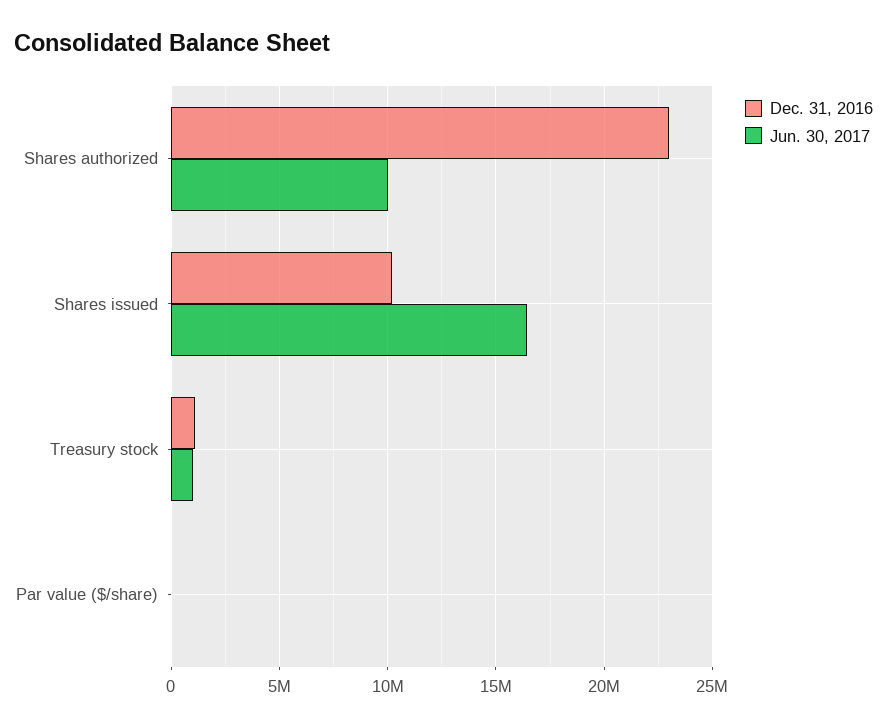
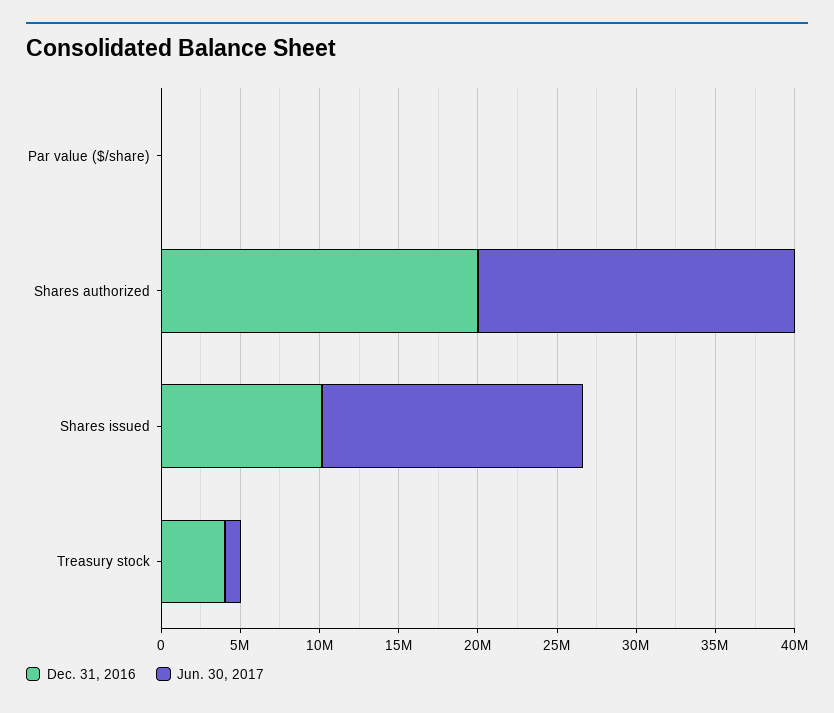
  {
    "Dec. 31, 2016": {
-     "Shares authorized": 23000000,
+     "Shares authorized": 20000000,
      "Shares issued": 10000000,
-     "Treasury stock": 1000000,
+     "Treasury stock": 4000000,
      "Par value ($/share)": 0
    },
    "Jun. 30, 2017": {
-     "Shares authorized": 10000000,
+     "Shares authorized": 20000000,
      "Shares issued": 16500000,
      "Treasury stock": 1000000,
      "Par value ($/share)": 0
    }
  }

